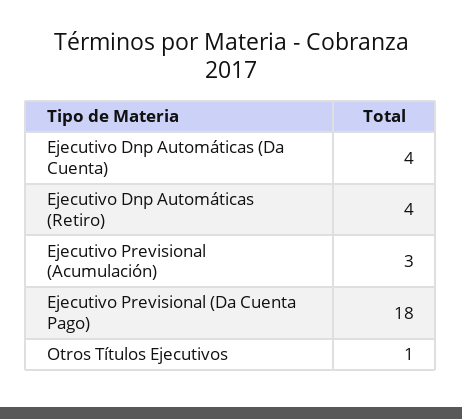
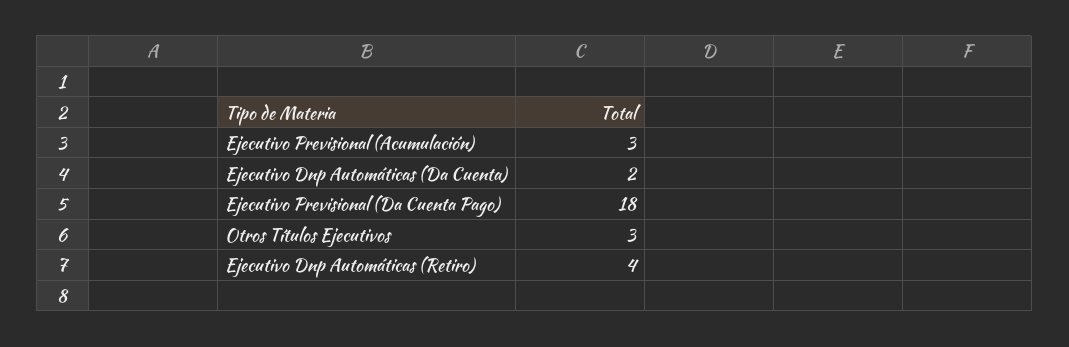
  {
-   "Ejecutivo Dnp Automáticas (Da Cuenta)": 4,
+   "Ejecutivo Dnp Automáticas (Da Cuenta)": 2,
    "Ejecutivo Dnp Automáticas (Retiro)": 4,
    "Ejecutivo Previsional (Acumulación)": 3,
    "Ejecutivo Previsional (Da Cuenta Pago)": 18,
-   "Otros Títulos Ejecutivos": 1
+   "Otros Títulos Ejecutivos": 3
  }

